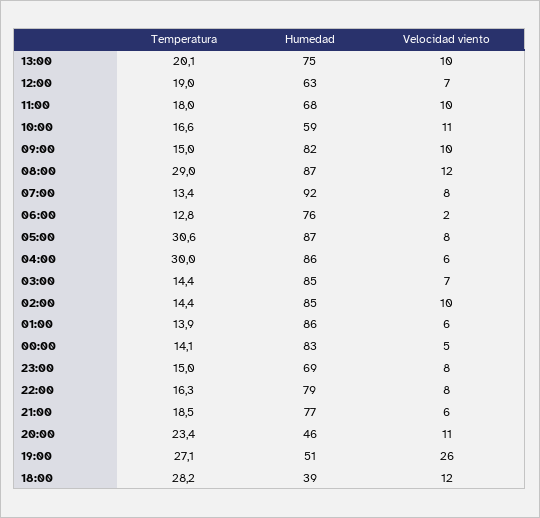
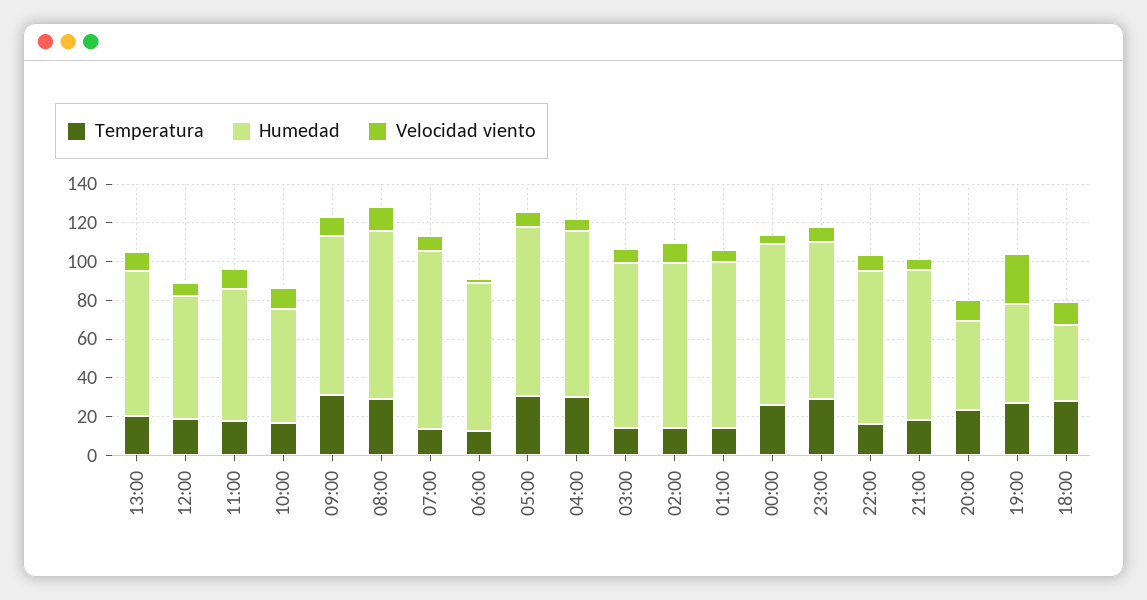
  {
    "Temperatura": {
      "13:00": 20.1,
      "12:00": 19,
      "11:00": 18,
      "10:00": 16.6,
-     "09:00": 15,
+     "09:00": 30,
      "08:00": 29,
      "07:00": 13.4,
      "06:00": 12.8,
      "05:00": 30.6,
      "04:00": 30,
      "03:00": 14.4,
      "02:00": 14.4,
      "01:00": 13.9,
-     "00:00": 14.1,
+     "00:00": 25,
-     "23:00": 15,
+     "23:00": 30,
      "22:00": 16.3,
      "21:00": 18.5,
      "20:00": 23.4,
      "19:00": 27.1,
      "18:00": 28.2
    },
    "Humedad": {
      "13:00": 75,
      "12:00": 63,
      "11:00": 68,
      "10:00": 59,
      "09:00": 82,
      "08:00": 87,
      "07:00": 92,
      "06:00": 76,
      "05:00": 87,
      "04:00": 86,
      "03:00": 85,
      "02:00": 85,
      "01:00": 86,
      "00:00": 83,
-     "23:00": 69,
+     "23:00": 80,
      "22:00": 79,
      "21:00": 77,
      "20:00": 46,
      "19:00": 51,
      "18:00": 39
    },
    "Velocidad viento": {
      "13:00": 10,
      "12:00": 7,
      "11:00": 10,
      "10:00": 11,
      "09:00": 10,
      "08:00": 12,
      "07:00": 8,
      "06:00": 2,
      "05:00": 8,
      "04:00": 6,
      "03:00": 7,
      "02:00": 10,
      "01:00": 6,
      "00:00": 5,
      "23:00": 8,
      "22:00": 8,
      "21:00": 6,
      "20:00": 11,
      "19:00": 26,
      "18:00": 12
    }
  }

